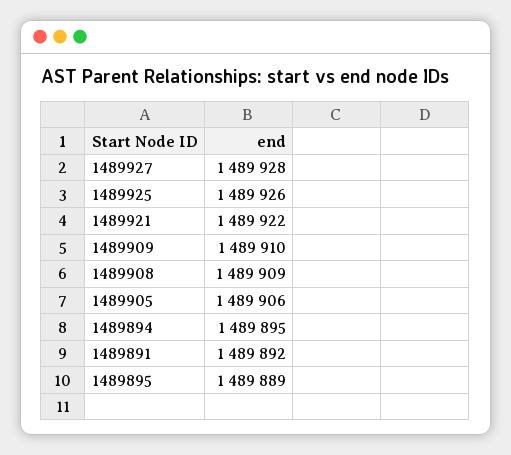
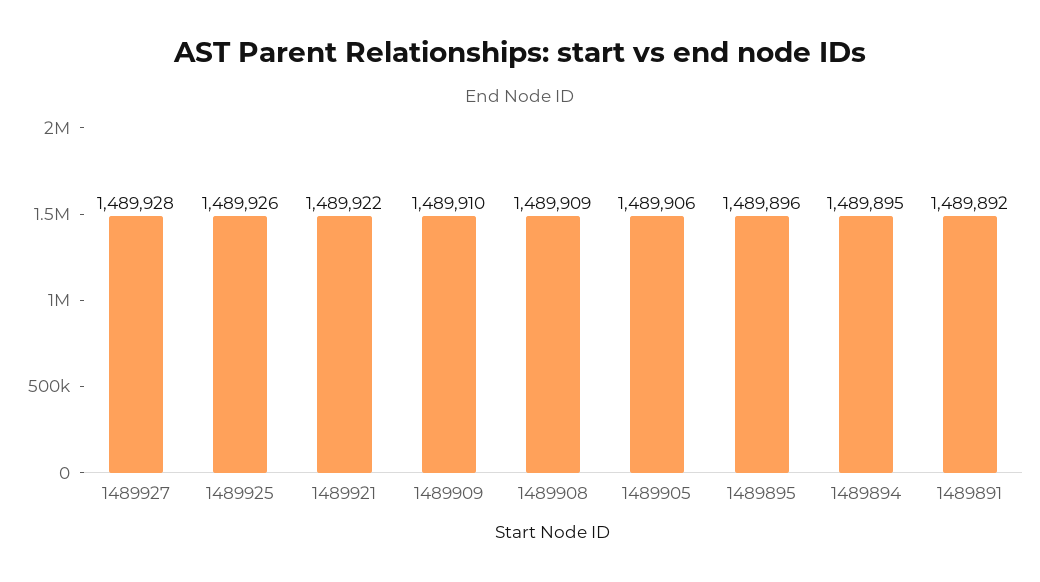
  {
    "1489927": 1489928,
    "1489925": 1489926,
    "1489921": 1489922,
    "1489909": 1489910,
    "1489908": 1489909,
    "1489905": 1489906,
    "1489894": 1489895,
    "1489891": 1489892,
-   "1489895": 1489889
+   "1489895": 1489896
  }

